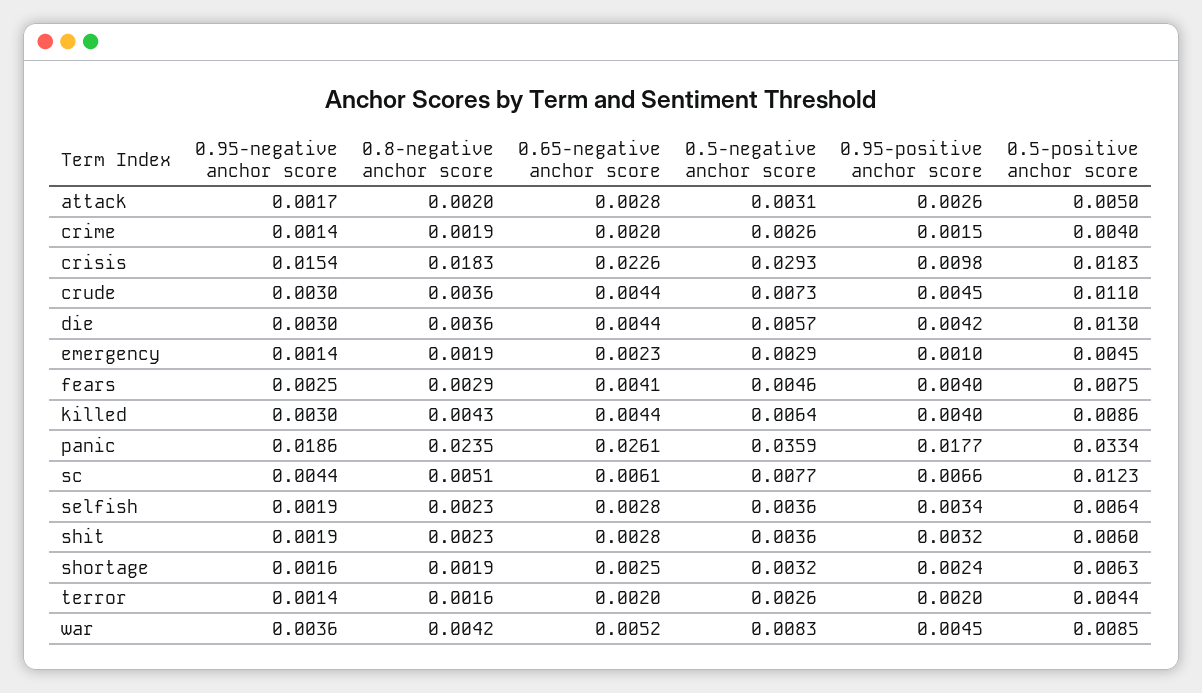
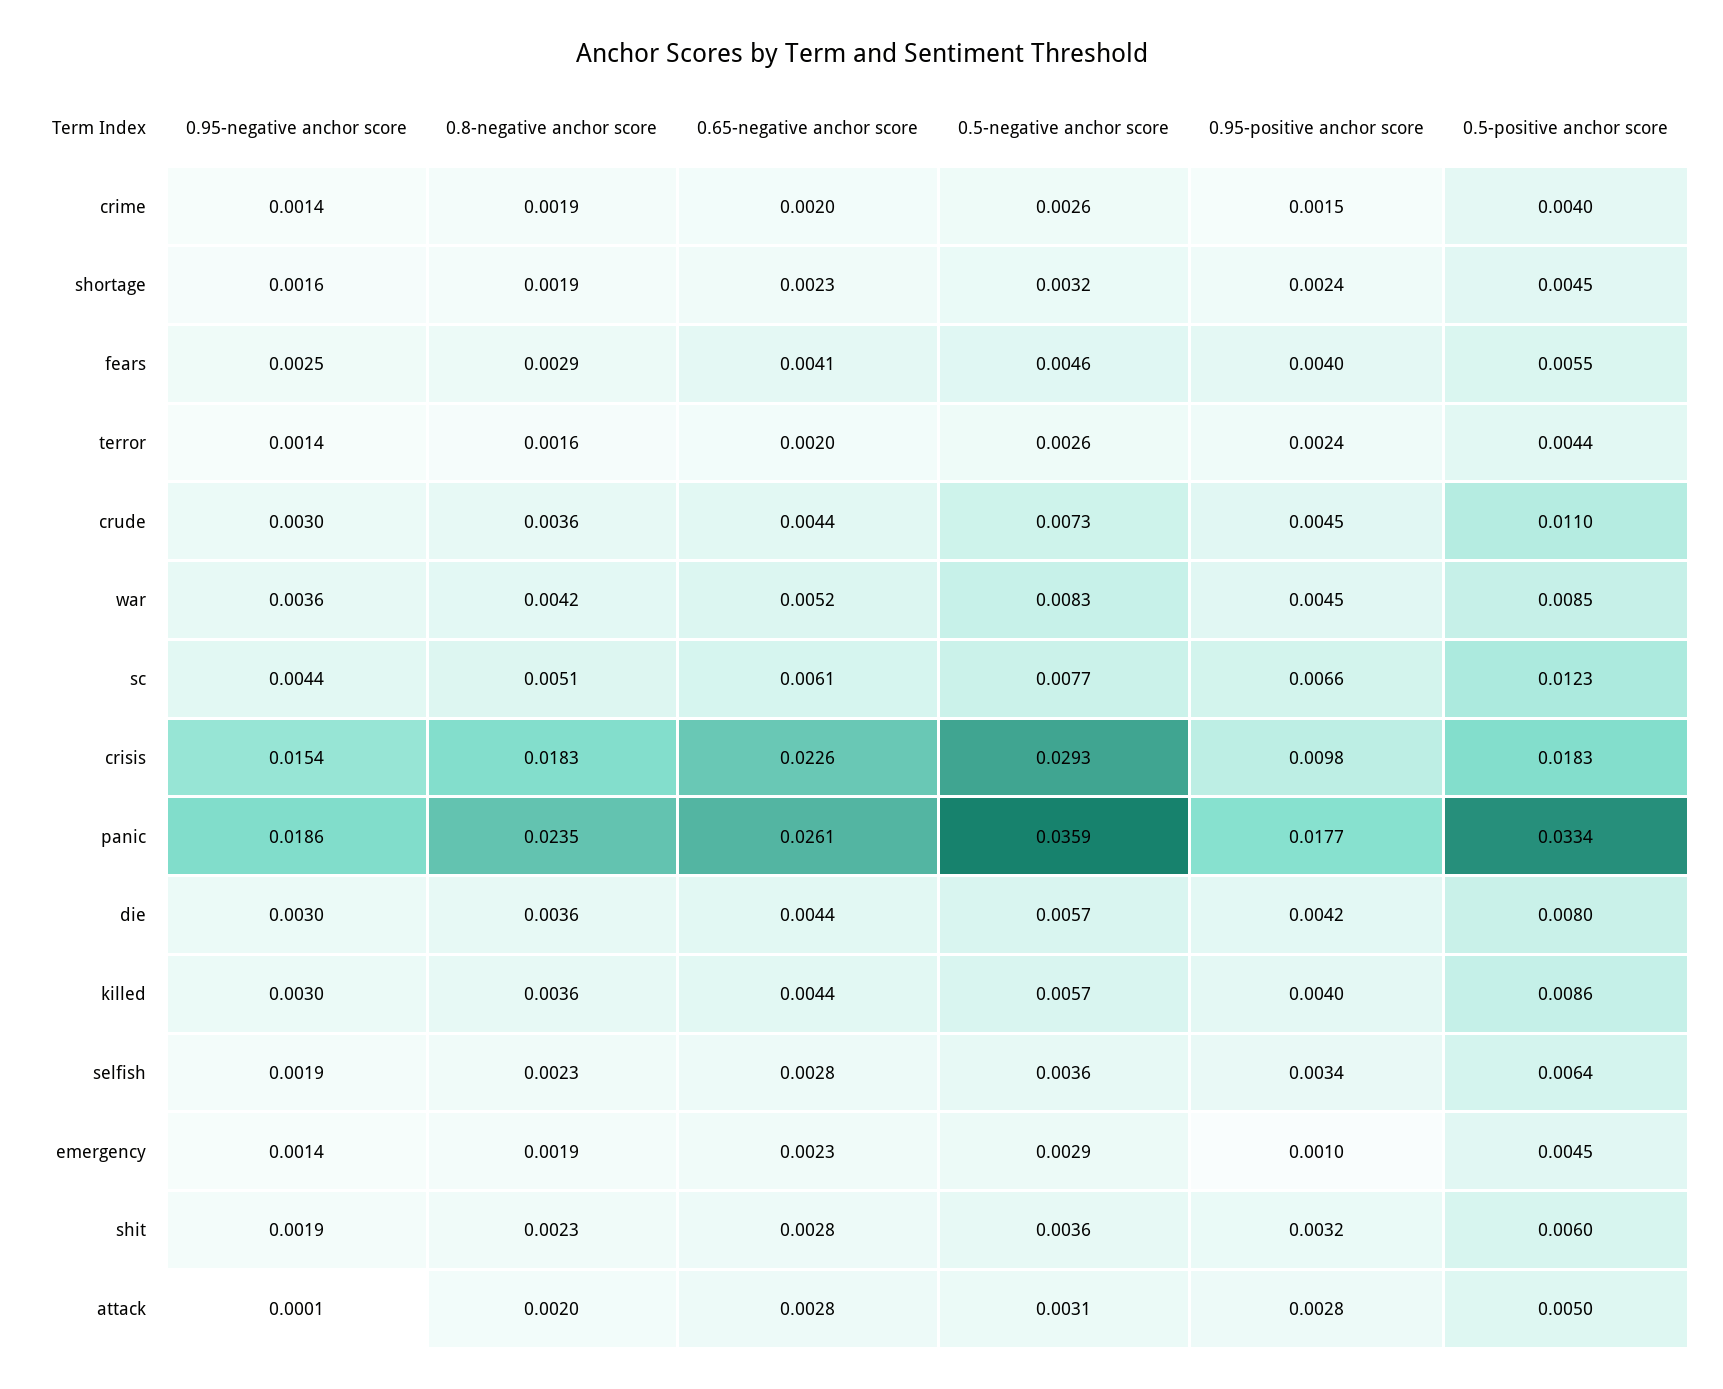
  {
    "0.95-negative anchor score": {
-     "attack": 0.0017,
+     "attack": 0.0001,
      "crime": 0.0014,
      "crisis": 0.0154,
      "crude": 0.003,
      "die": 0.003,
      "emergency": 0.0014,
      "fears": 0.0025,
      "killed": 0.003,
      "panic": 0.0186,
      "sc": 0.0044,
      "selfish": 0.0019,
      "shit": 0.0019,
      "shortage": 0.0016,
      "terror": 0.0014,
      "war": 0.0036
    },
    "0.8-negative anchor score": {
      "attack": 0.002,
      "crime": 0.0019,
      "crisis": 0.0183,
      "crude": 0.0036,
      "die": 0.0036,
      "emergency": 0.0019,
      "fears": 0.0029,
-     "killed": 0.0043,
+     "killed": 0.0036,
      "panic": 0.0235,
      "sc": 0.0051,
      "selfish": 0.0023,
      "shit": 0.0023,
      "shortage": 0.0019,
      "terror": 0.0016,
      "war": 0.0042
    },
    "0.65-negative anchor score": {
      "attack": 0.0028,
      "crime": 0.002,
      "crisis": 0.0226,
      "crude": 0.0044,
      "die": 0.0044,
      "emergency": 0.0023,
      "fears": 0.0041,
      "killed": 0.0044,
      "panic": 0.0261,
      "sc": 0.0061,
      "selfish": 0.0028,
      "shit": 0.0028,
-     "shortage": 0.0025,
+     "shortage": 0.0023,
      "terror": 0.002,
      "war": 0.0052
    },
    "0.5-negative anchor score": {
      "attack": 0.0031,
      "crime": 0.0026,
      "crisis": 0.0293,
      "crude": 0.0073,
      "die": 0.0057,
      "emergency": 0.0029,
      "fears": 0.0046,
-     "killed": 0.0064,
+     "killed": 0.0057,
      "panic": 0.0359,
      "sc": 0.0077,
      "selfish": 0.0036,
      "shit": 0.0036,
      "shortage": 0.0032,
      "terror": 0.0026,
      "war": 0.0083
    },
    "0.95-positive anchor score": {
-     "attack": 0.0026,
+     "attack": 0.0028,
      "crime": 0.0015,
      "crisis": 0.0098,
      "crude": 0.0045,
      "die": 0.0042,
      "emergency": 0.001,
      "fears": 0.004,
      "killed": 0.004,
      "panic": 0.0177,
      "sc": 0.0066,
      "selfish": 0.0034,
      "shit": 0.0032,
      "shortage": 0.0024,
-     "terror": 0.002,
+     "terror": 0.0024,
      "war": 0.0045
    },
    "0.5-positive anchor score": {
      "attack": 0.005,
      "crime": 0.004,
      "crisis": 0.0183,
      "crude": 0.011,
-     "die": 0.013,
+     "die": 0.008,
      "emergency": 0.0045,
-     "fears": 0.0075,
+     "fears": 0.0055,
      "killed": 0.0086,
      "panic": 0.0334,
      "sc": 0.0123,
      "selfish": 0.0064,
      "shit": 0.006,
-     "shortage": 0.0063,
+     "shortage": 0.0045,
      "terror": 0.0044,
      "war": 0.0085
    }
  }

